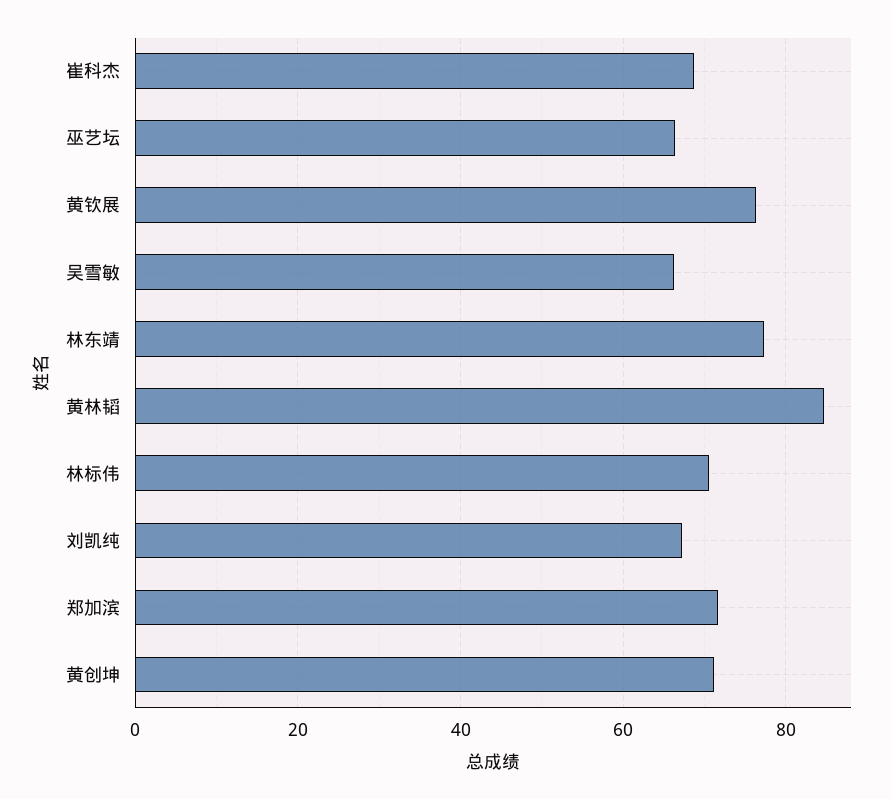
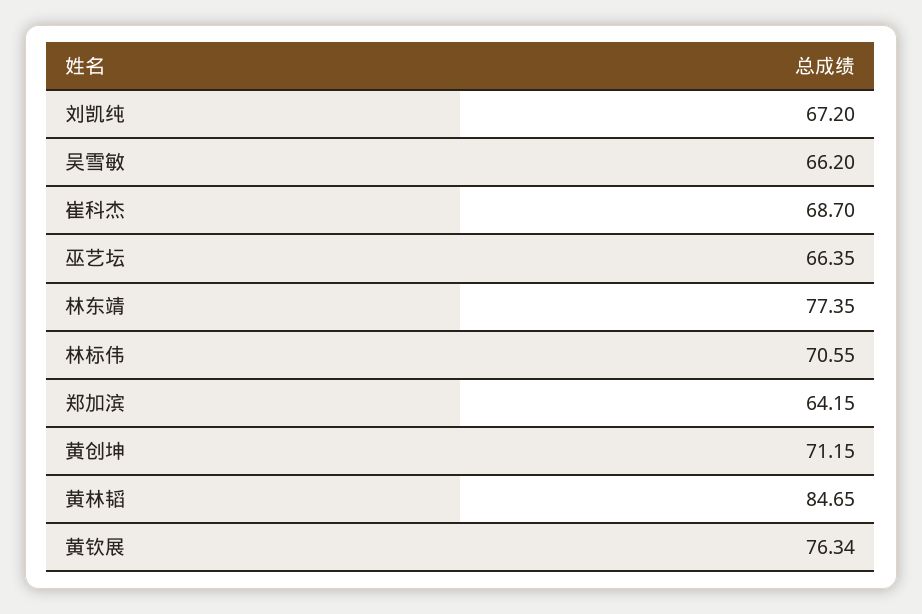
  {
    "崔科杰": 68.7,
    "巫艺坛": 66.35,
    "黄钦展": 76.34,
    "吴雪敏": 66.2,
    "林东靖": 77.35,
    "黄林韬": 84.65,
    "林标伟": 70.55,
    "刘凯纯": 67.2,
-   "郑加滨": 72,
+   "郑加滨": 64.15,
    "黄创坤": 71.15
  }

